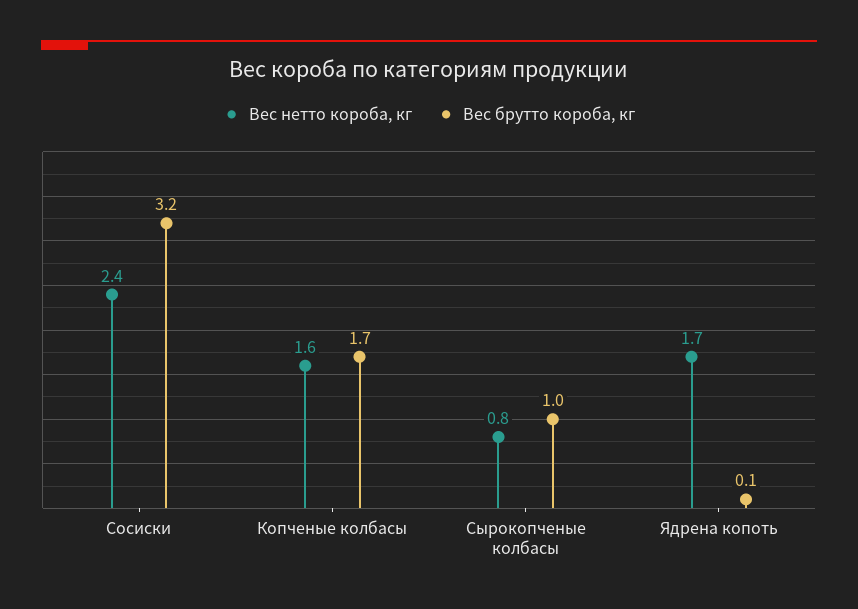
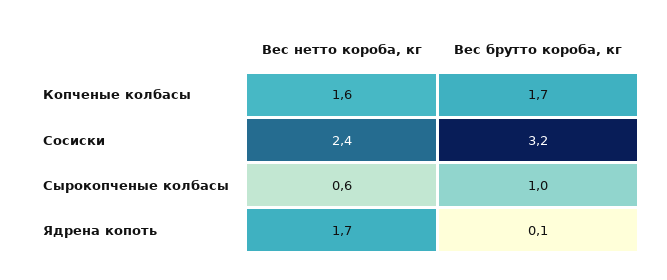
  {
    "Вес нетто короба, кг": {
      "Сосиски": 2.4,
      "Копченые колбасы": 1.6,
-     "Сырокопченые колбасы": 0.8,
+     "Сырокопченые колбасы": 0.6,
      "Ядрена копоть": 1.7
    },
    "Вес брутто короба, кг": {
      "Сосиски": 3.2,
      "Копченые колбасы": 1.7,
      "Сырокопченые колбасы": 1,
      "Ядрена копоть": 0.1
    }
  }

